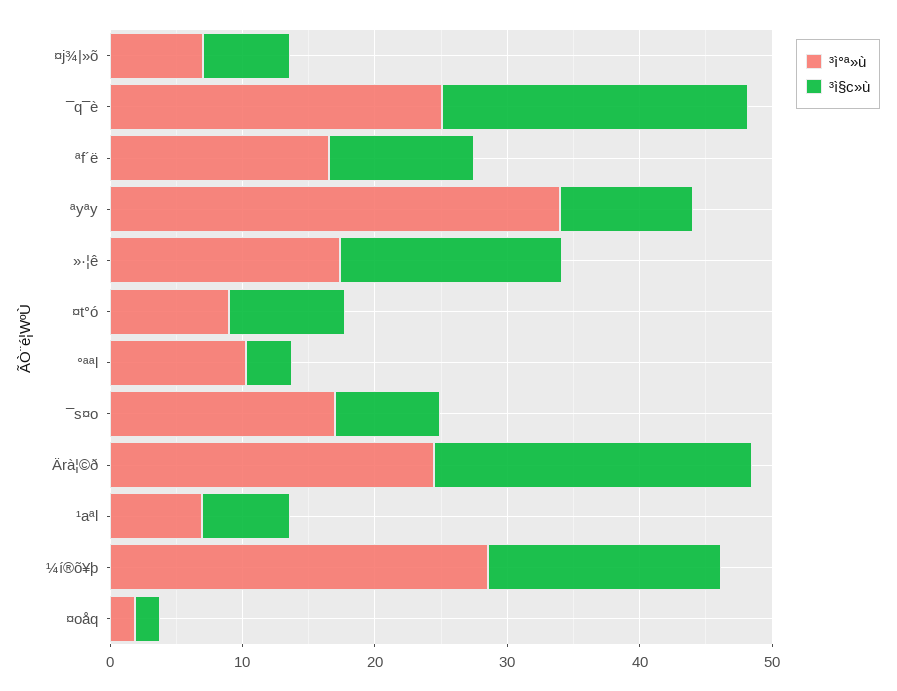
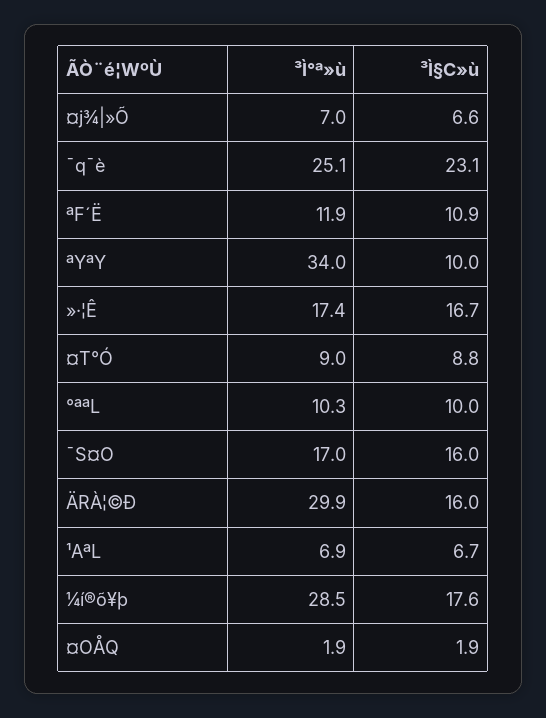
  {
    "³ì°ª»ù": {
      "¤j¾|»õ": 7,
      "¯q¯è": 25.1,
-     "ªf´ë": 16,
+     "ªf´ë": 11.9,
      "ªyªy": 34,
      "»·¦ê": 17.4,
      "¤t°ó": 9,
      "°ªªl": 10.3,
      "¯s¤o": 17,
-     "Ärà¦©ð": 24,
+     "Ärà¦©ð": 29.9,
      "¹aªl": 6.9,
      "¼í®õ¥þ": 28.5,
      "¤oåq": 1.9
    },
    "³ì§c»ù": {
      "¤j¾|»õ": 6.6,
      "¯q¯è": 23.1,
      "ªf´ë": 10.9,
      "ªyªy": 10,
      "»·¦ê": 16.7,
      "¤t°ó": 8.8,
-     "°ªªl": 4,
+     "°ªªl": 10,
-     "¯s¤o": 8,
+     "¯s¤o": 16,
-     "Ärà¦©ð": 24,
+     "Ärà¦©ð": 16,
      "¹aªl": 6.7,
      "¼í®õ¥þ": 17.6,
      "¤oåq": 1.9
    }
  }

